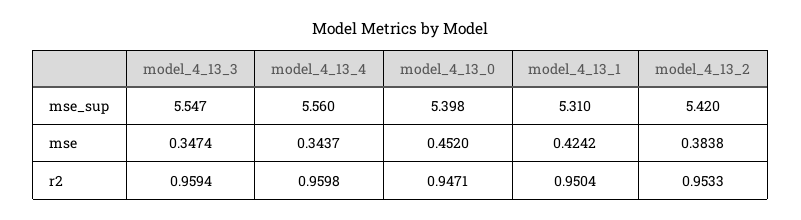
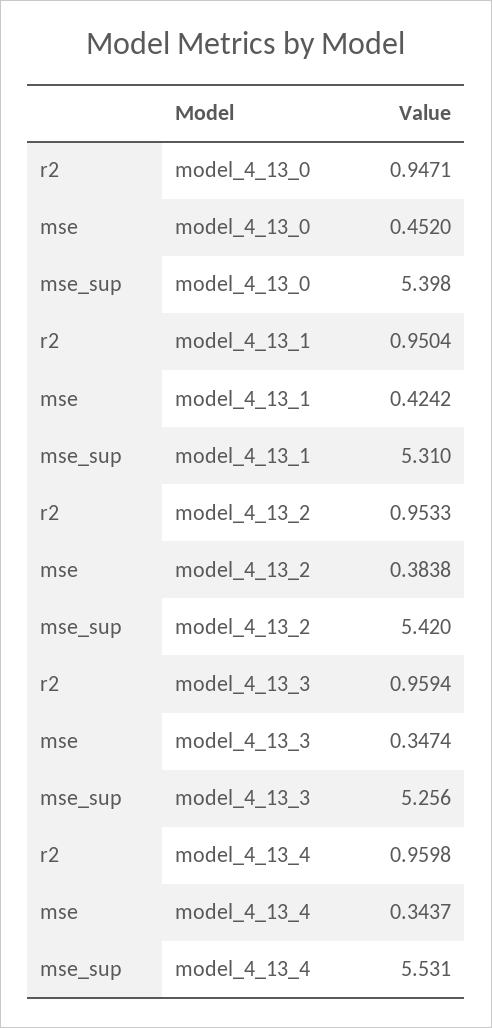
  {
    "model_4_13_3": {
-     "mse_sup": 5.547,
+     "mse_sup": 5.256,
      "mse": 0.3474,
      "r2": 0.9594
    },
    "model_4_13_4": {
-     "mse_sup": 5.56,
+     "mse_sup": 5.531,
      "mse": 0.3437,
      "r2": 0.9598
    },
    "model_4_13_0": {
      "mse_sup": 5.398,
      "mse": 0.452,
      "r2": 0.9471
    },
    "model_4_13_1": {
      "mse_sup": 5.31,
      "mse": 0.4242,
      "r2": 0.9504
    },
    "model_4_13_2": {
      "mse_sup": 5.42,
      "mse": 0.3838,
      "r2": 0.9533
    }
  }

